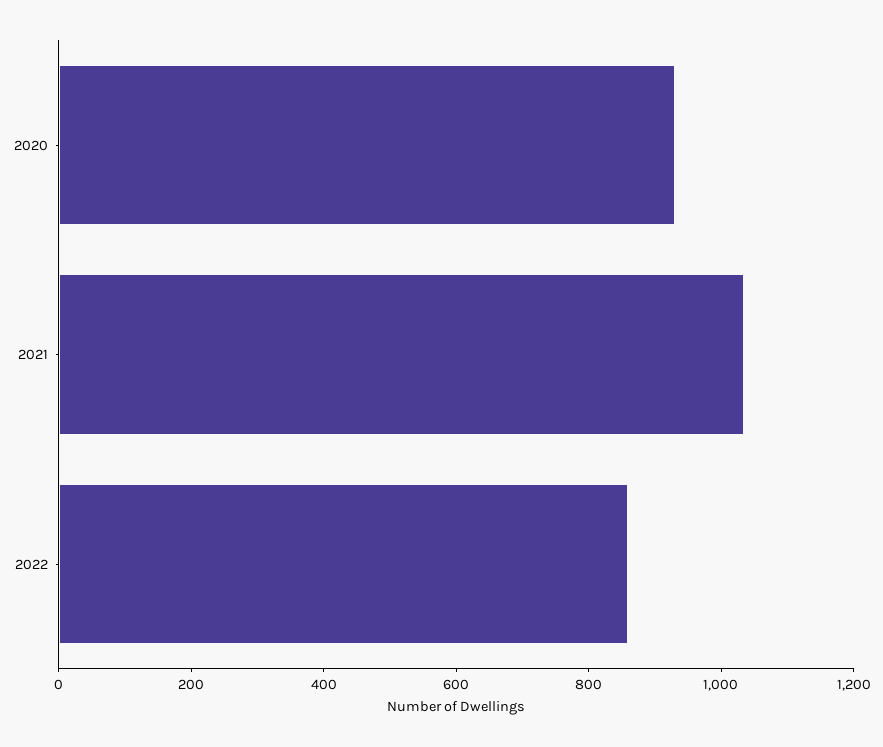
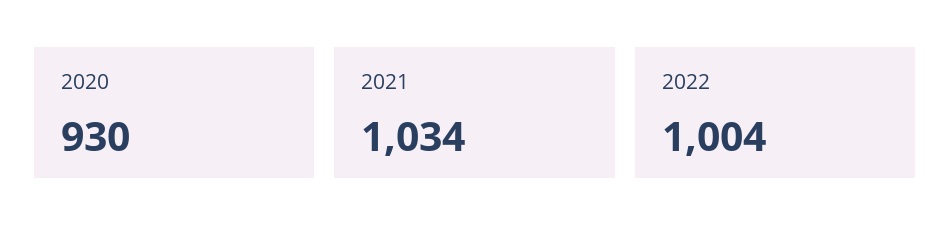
  {
    "2020": 930,
    "2021": 1034,
-   "2022": 850
+   "2022": 1004
  }

